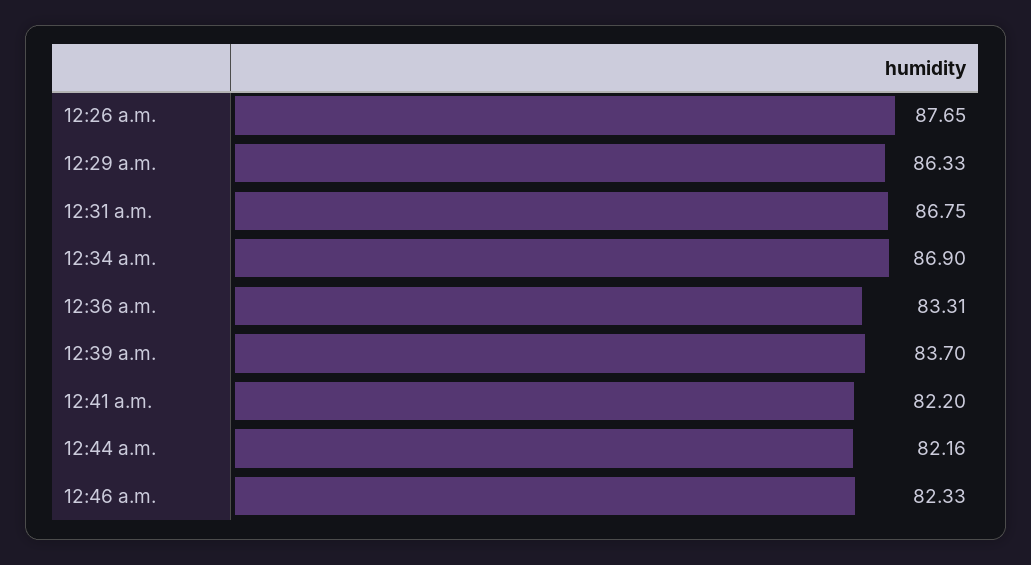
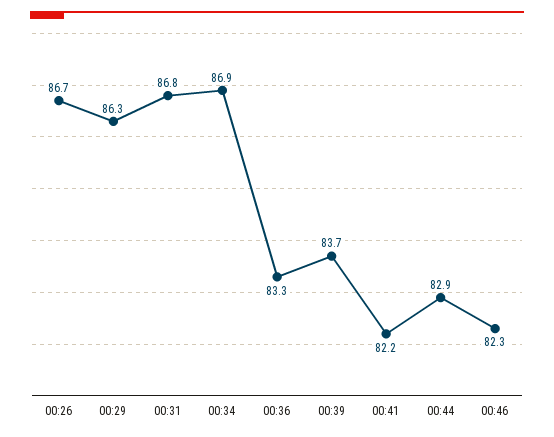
  {
-   "12:26 a.m.": 87.65,
+   "12:26 a.m.": 86.7,
    "12:29 a.m.": 86.33,
    "12:31 a.m.": 86.75,
    "12:34 a.m.": 86.9,
    "12:36 a.m.": 83.31,
    "12:39 a.m.": 83.7,
    "12:41 a.m.": 82.2,
-   "12:44 a.m.": 82.16,
+   "12:44 a.m.": 82.9,
    "12:46 a.m.": 82.33
  }

